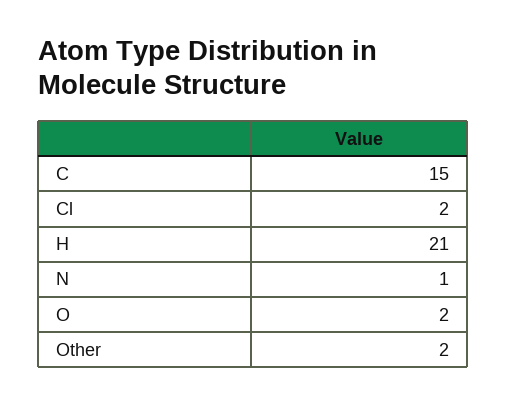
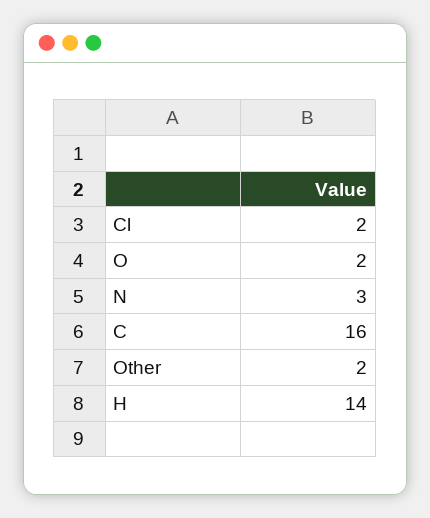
  {
-   "C": 15,
+   "C": 16,
    "Cl": 2,
-   "H": 21,
+   "H": 14,
-   "N": 1,
+   "N": 3,
    "O": 2,
    "Other": 2
  }

